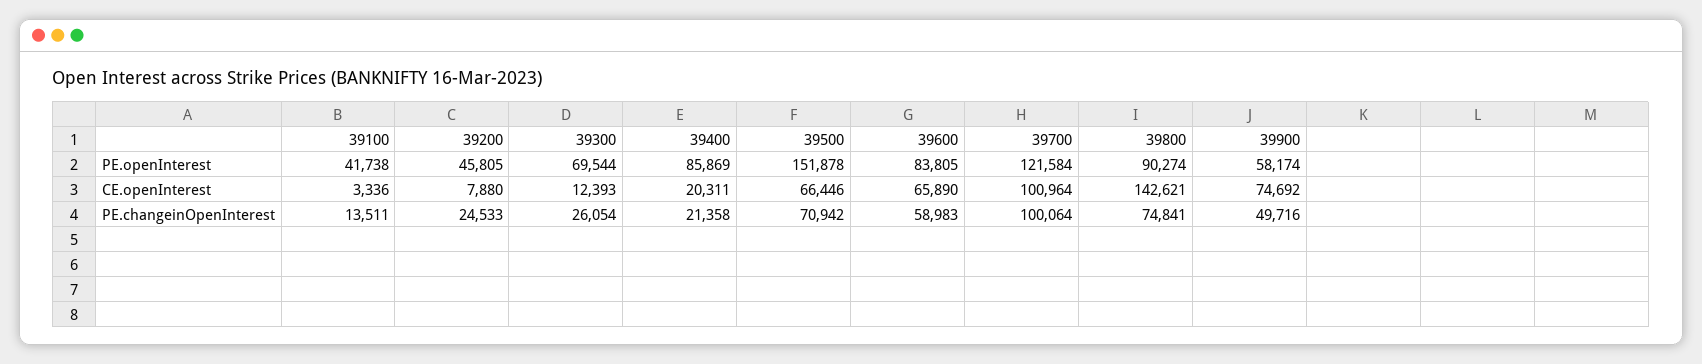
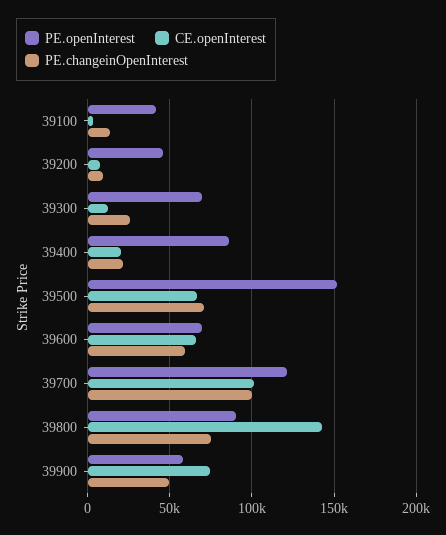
  {
    "PE.openInterest": {
      "39100": 41738,
      "39200": 45805,
      "39300": 69544,
      "39400": 85869,
      "39500": 151878,
-     "39600": 83805,
+     "39600": 70000,
      "39700": 121584,
      "39800": 90274,
      "39900": 58174
    },
    "CE.openInterest": {
      "39100": 3336,
      "39200": 7880,
      "39300": 12393,
      "39400": 20311,
      "39500": 66446,
      "39600": 65890,
      "39700": 100964,
      "39800": 142621,
      "39900": 74692
    },
    "PE.changeinOpenInterest": {
      "39100": 13511,
-     "39200": 24533,
+     "39200": 10000,
      "39300": 26054,
      "39400": 21358,
      "39500": 70942,
      "39600": 58983,
      "39700": 100064,
      "39800": 74841,
      "39900": 49716
    }
  }

